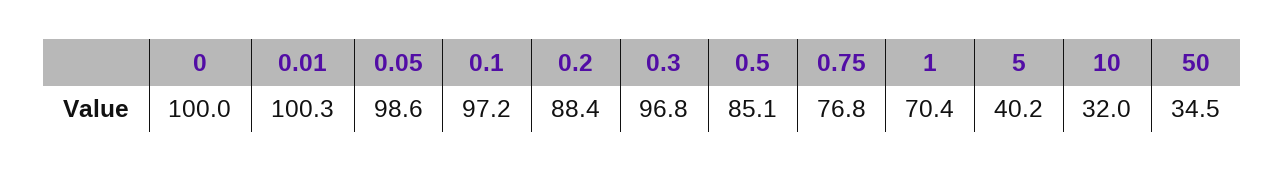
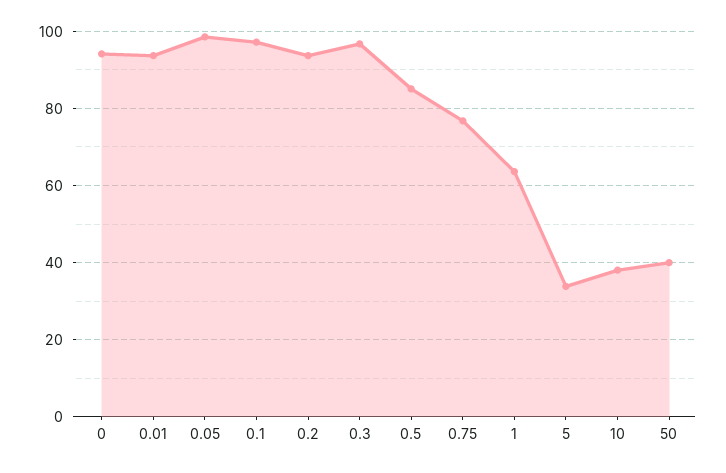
  {
-   "0": 100,
+   "0": 94,
-   "0.01": 100.3,
+   "0.01": 94,
    "0.05": 98.6,
    "0.1": 97.2,
-   "0.2": 88.4,
+   "0.2": 94,
    "0.3": 96.8,
    "0.5": 85.1,
    "0.75": 76.8,
-   "1": 70.4,
+   "1": 64,
-   "5": 40.2,
+   "5": 34,
-   "10": 32,
+   "10": 38,
-   "50": 34.5
+   "50": 40
  }

